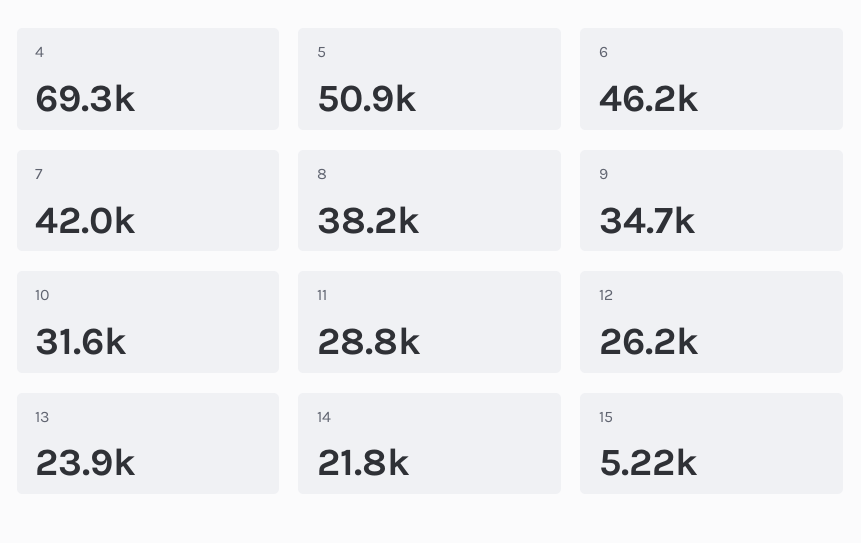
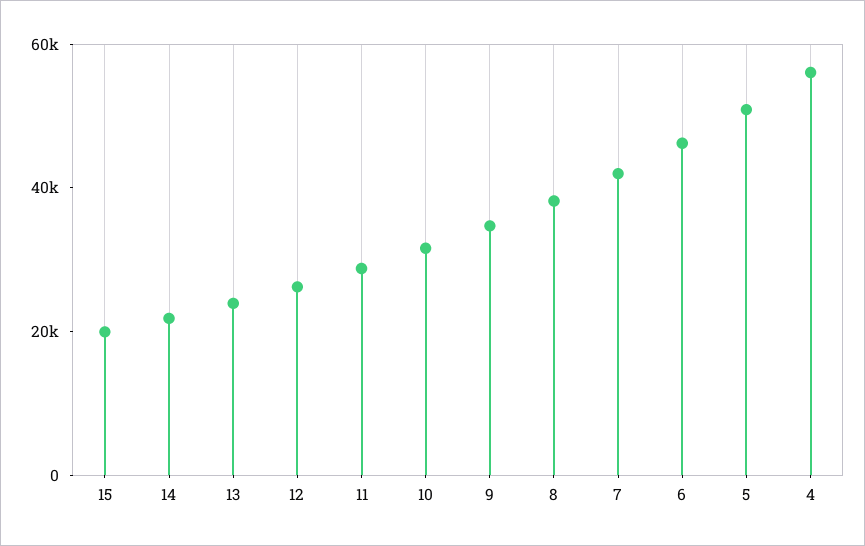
  {
-   "4": 69300,
+   "4": 55000,
    "5": 50900,
    "6": 46200,
    "7": 42000,
    "8": 38200,
    "9": 34700,
    "10": 31600,
    "11": 28800,
    "12": 26200,
    "13": 23900,
    "14": 21800,
-   "15": 5220
+   "15": 20000
  }

